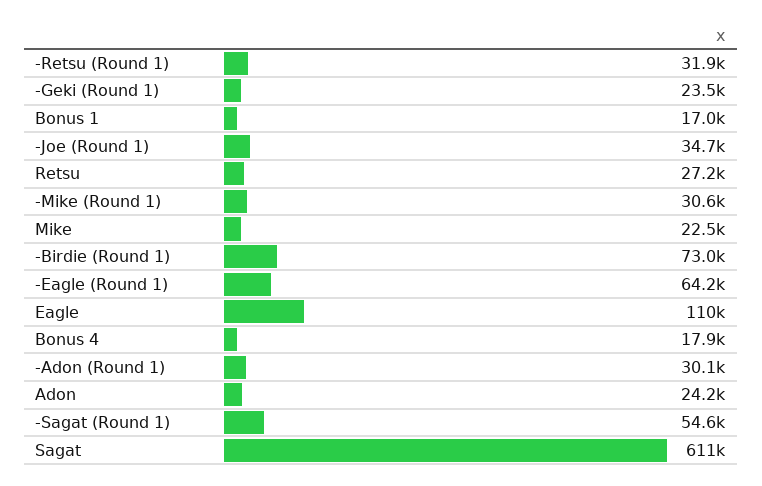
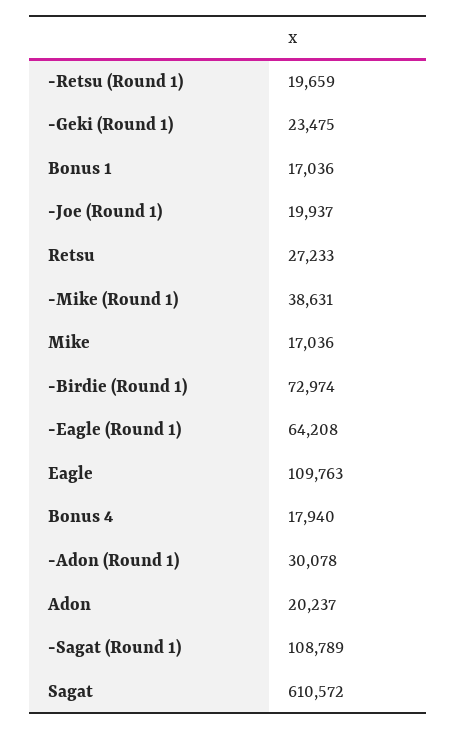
  {
-   "-Retsu (Round 1)": 31900,
+   "-Retsu (Round 1)": 19659,
    "-Geki (Round 1)": 23475,
    "Bonus 1": 17036,
-   "-Joe (Round 1)": 34700,
+   "-Joe (Round 1)": 19937,
    "Retsu": 27233,
-   "-Mike (Round 1)": 30600,
+   "-Mike (Round 1)": 38631,
-   "Mike": 22500,
+   "Mike": 17036,
    "-Birdie (Round 1)": 72974,
    "-Eagle (Round 1)": 64208,
    "Eagle": 109763,
    "Bonus 4": 17940,
    "-Adon (Round 1)": 30078,
-   "Adon": 24200,
+   "Adon": 20237,
-   "-Sagat (Round 1)": 54600,
+   "-Sagat (Round 1)": 108789,
    "Sagat": 610572
  }

